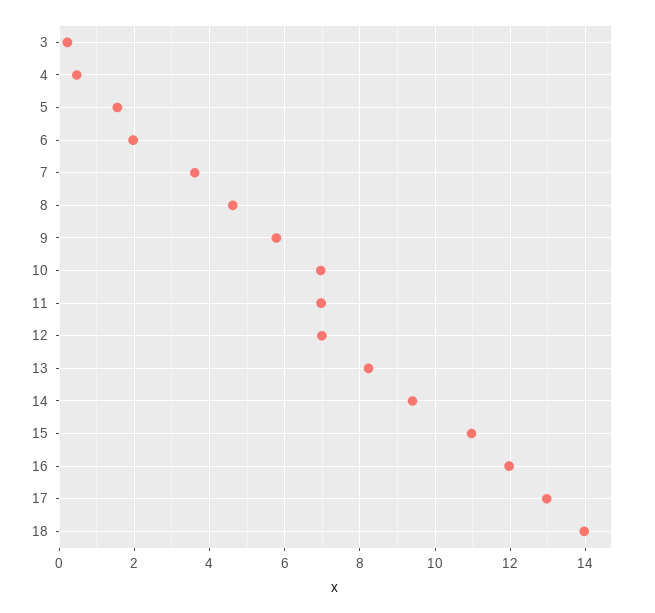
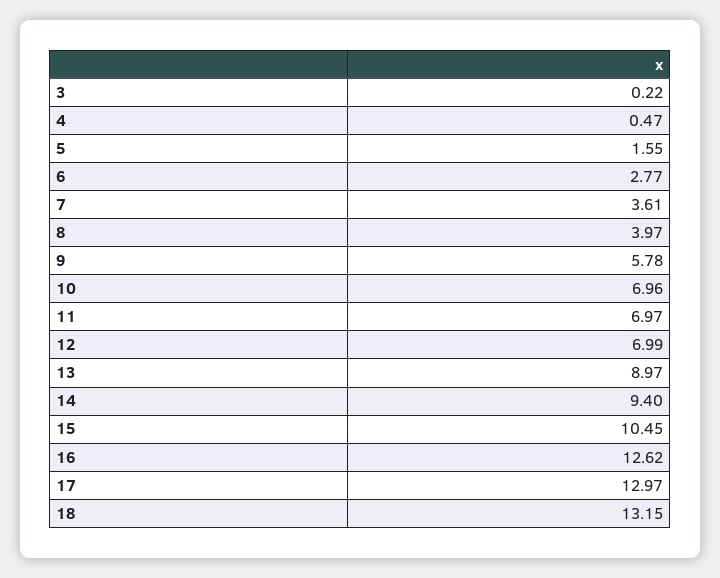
  {
    "3": 0.22,
    "4": 0.47,
    "5": 1.55,
-   "6": 2,
+   "6": 2.77,
    "7": 3.61,
-   "8": 4.6,
+   "8": 3.97,
    "9": 5.78,
    "10": 6.96,
    "11": 6.97,
    "12": 6.99,
-   "13": 8.2,
+   "13": 8.97,
    "14": 9.4,
-   "15": 11,
+   "15": 10.45,
-   "16": 12,
+   "16": 12.62,
    "17": 12.97,
-   "18": 14
+   "18": 13.15
  }

